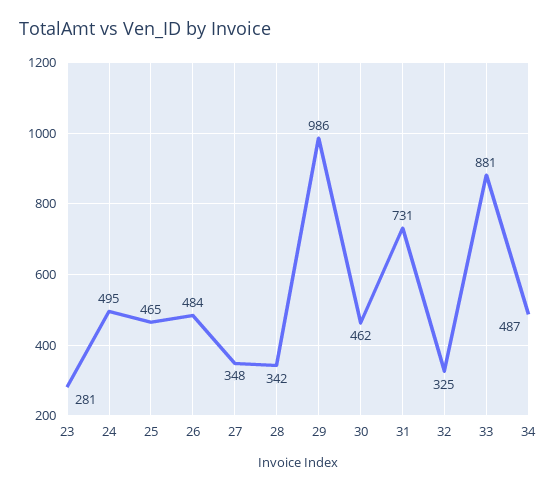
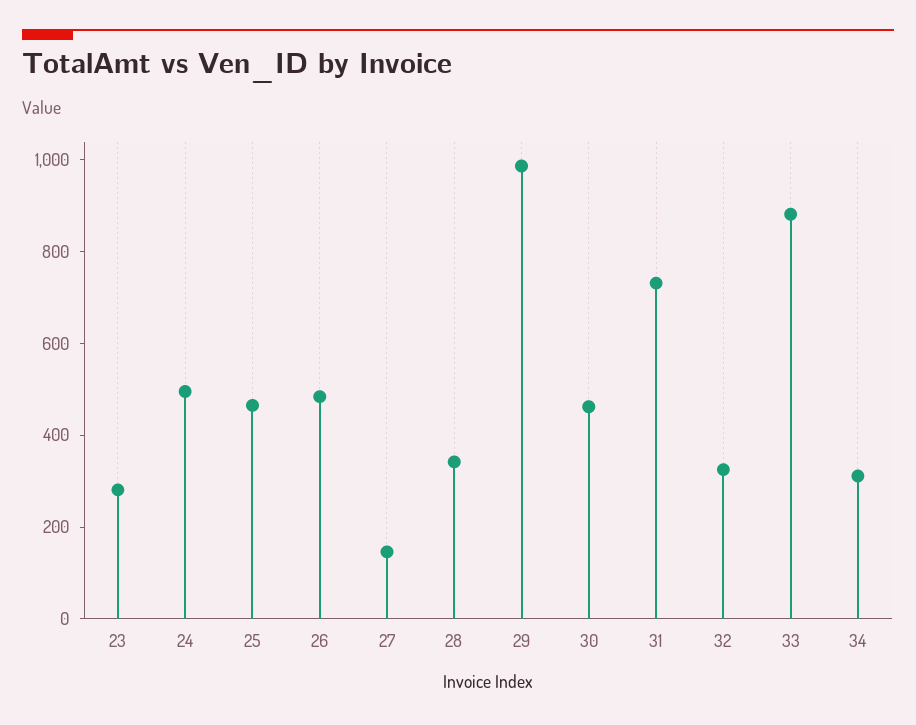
  {
    "23": 281,
    "24": 495,
    "25": 465,
    "26": 484,
-   "27": 348,
+   "27": 150,
    "28": 342,
    "29": 986,
    "30": 462,
    "31": 731,
    "32": 325,
    "33": 881,
-   "34": 487
+   "34": 300
  }

